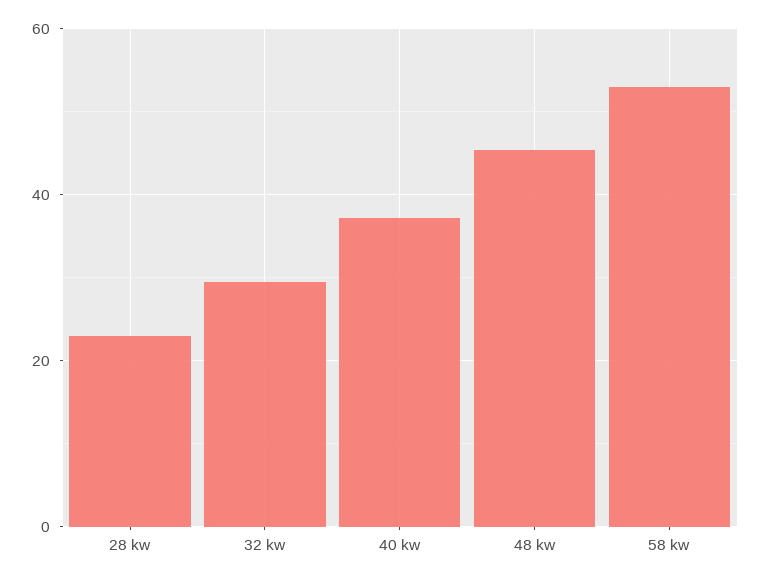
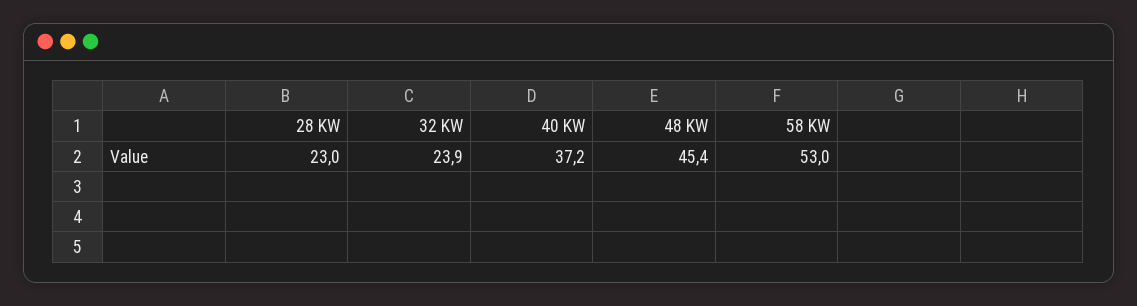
  {
    "28 kw": 23,
-   "32 kw": 30,
+   "32 kw": 23.9,
    "40 kw": 37.2,
    "48 kw": 45.4,
    "58 kw": 53
  }

